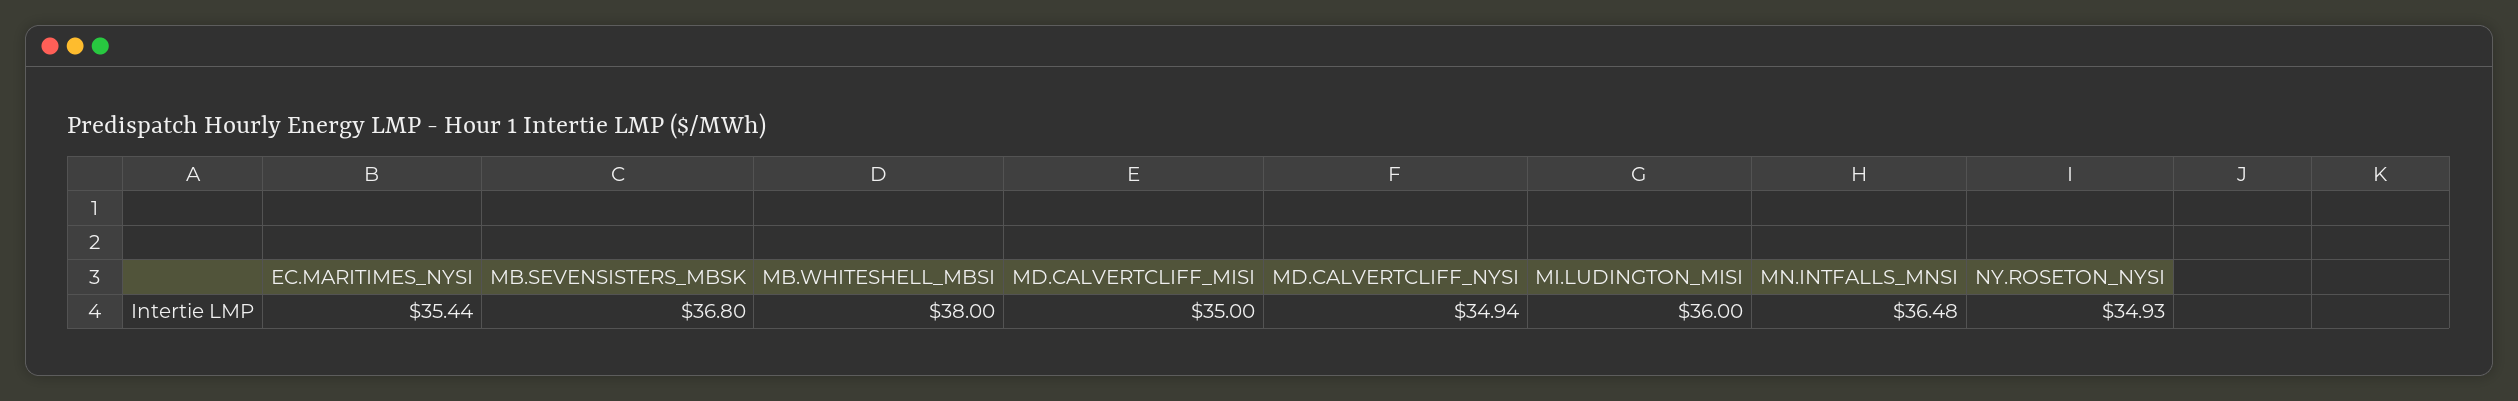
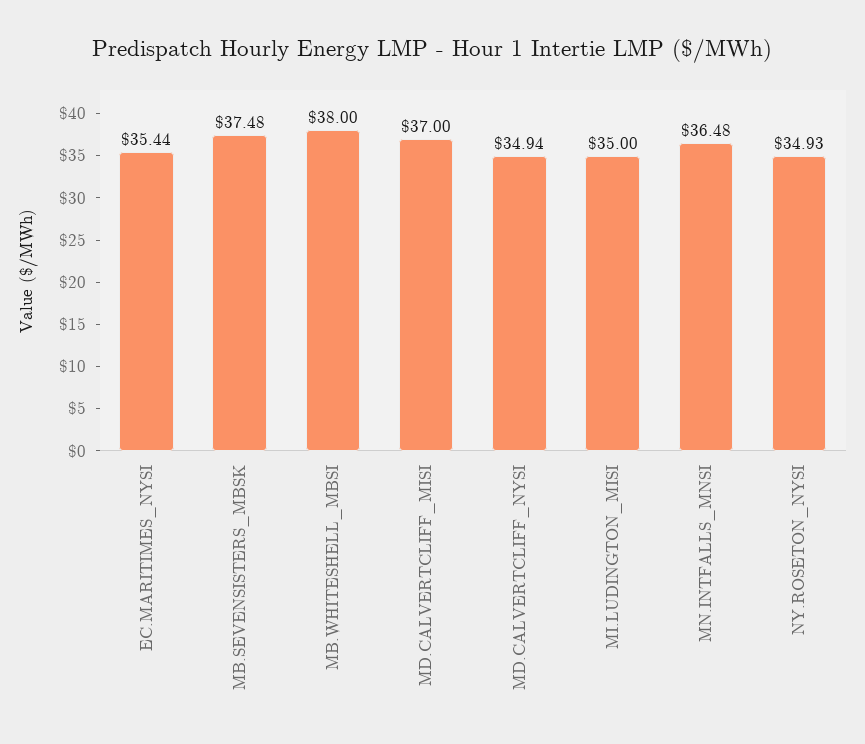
  {
    "EC.MARITIMES_NYSI": 35.44,
-   "MB.SEVENSISTERS_MBSK": 36.8,
+   "MB.SEVENSISTERS_MBSK": 37.48,
    "MB.WHITESHELL_MBSI": 38,
-   "MD.CALVERTCLIFF_MISI": 35,
+   "MD.CALVERTCLIFF_MISI": 37,
    "MD.CALVERTCLIFF_NYSI": 34.94,
-   "MI.LUDINGTON_MISI": 36,
+   "MI.LUDINGTON_MISI": 35,
    "MN.INTFALLS_MNSI": 36.48,
    "NY.ROSETON_NYSI": 34.93
  }

